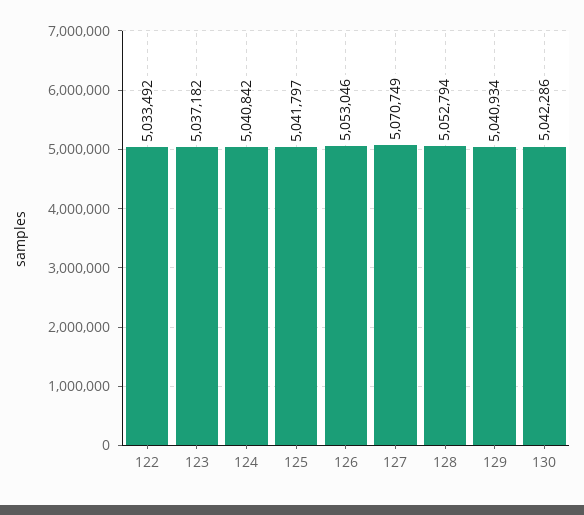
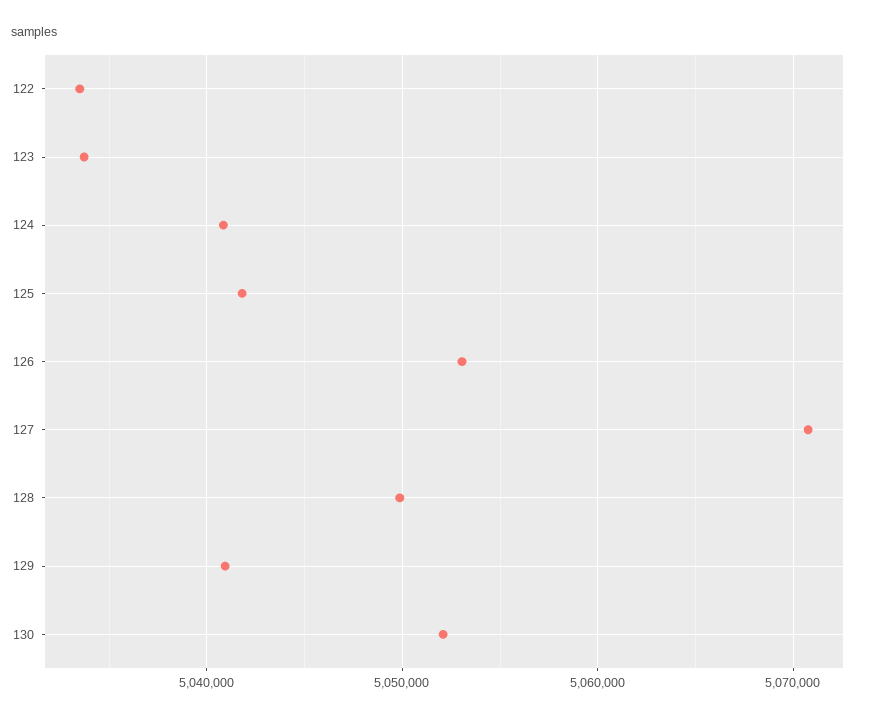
  {
    "122": 5033492,
-   "123": 5037182,
+   "123": 5034000,
    "124": 5040842,
    "125": 5041797,
    "126": 5053046,
    "127": 5070749,
-   "128": 5052794,
+   "128": 5050000,
    "129": 5040934,
-   "130": 5042286
+   "130": 5052000
  }

